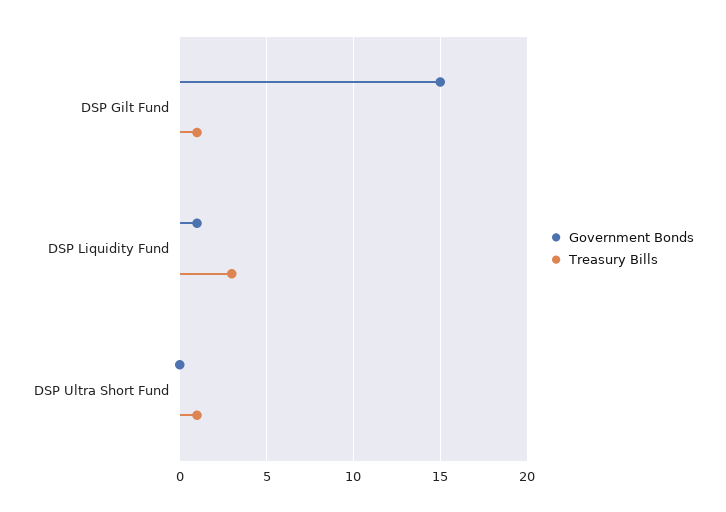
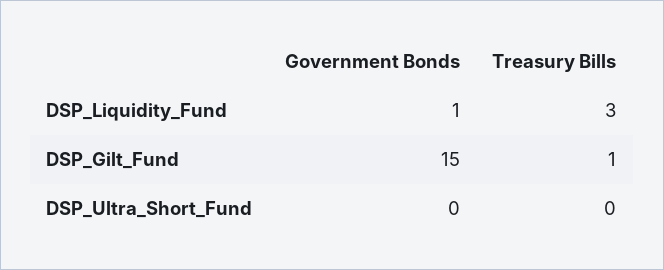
  {
    "Government Bonds": {
      "DSP Gilt Fund": 15,
      "DSP Liquidity Fund": 1,
      "DSP Ultra Short Fund": 0
    },
    "Treasury Bills": {
      "DSP Gilt Fund": 1,
      "DSP Liquidity Fund": 3,
-     "DSP Ultra Short Fund": 1
+     "DSP Ultra Short Fund": 0
    }
  }

